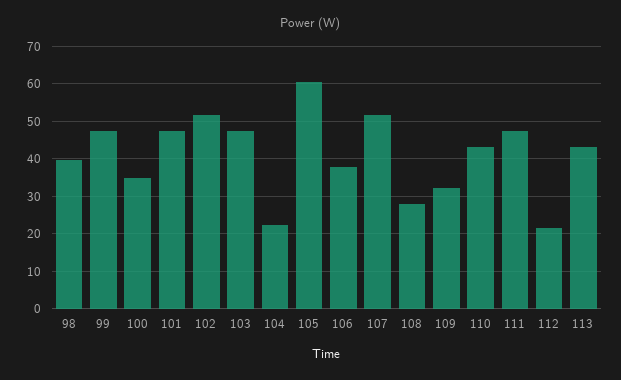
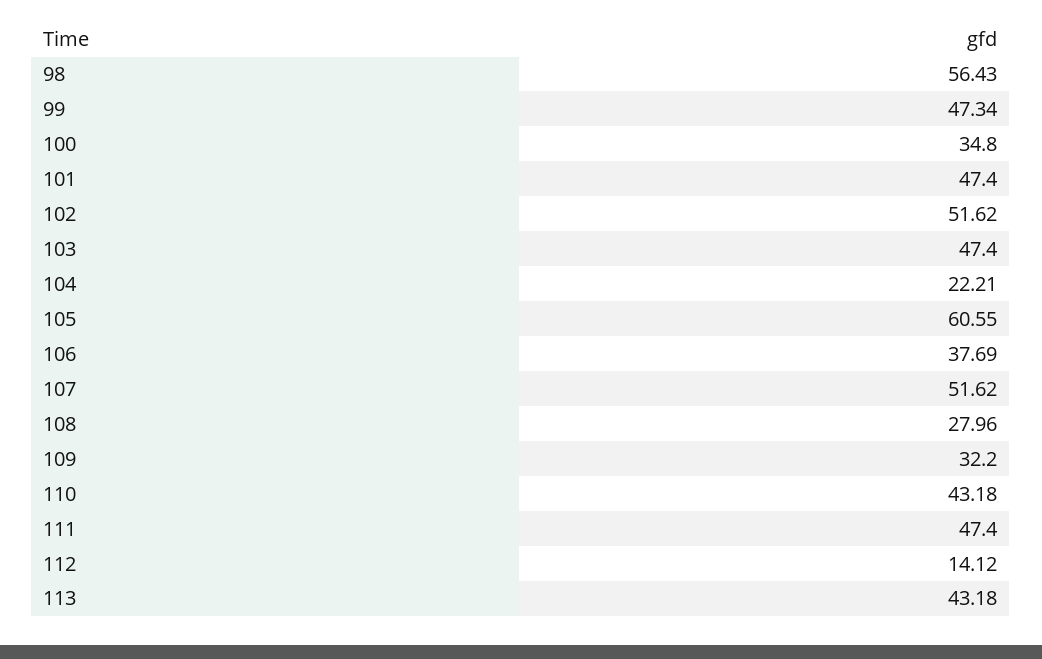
  {
-   "98": 40,
+   "98": 56.43,
    "99": 47.34,
    "100": 34.8,
    "101": 47.4,
    "102": 51.62,
    "103": 47.4,
    "104": 22.21,
    "105": 60.55,
    "106": 37.69,
    "107": 51.62,
    "108": 27.96,
    "109": 32.2,
    "110": 43.18,
    "111": 47.4,
-   "112": 22,
+   "112": 14.12,
    "113": 43.18
  }

